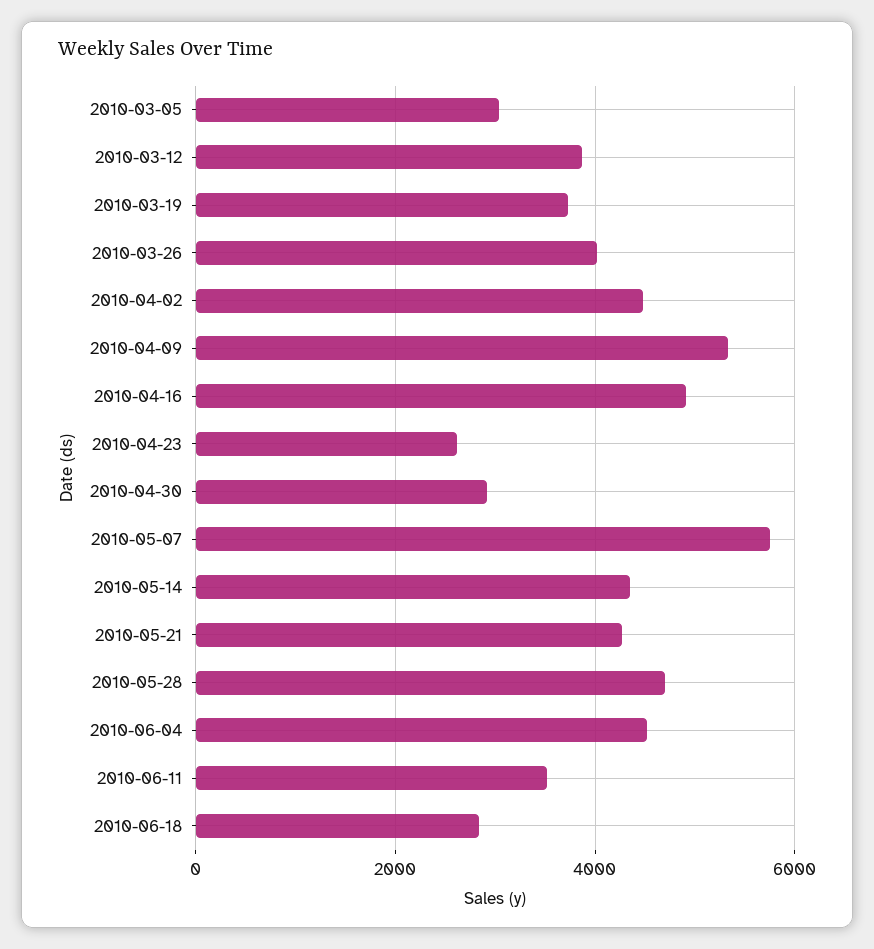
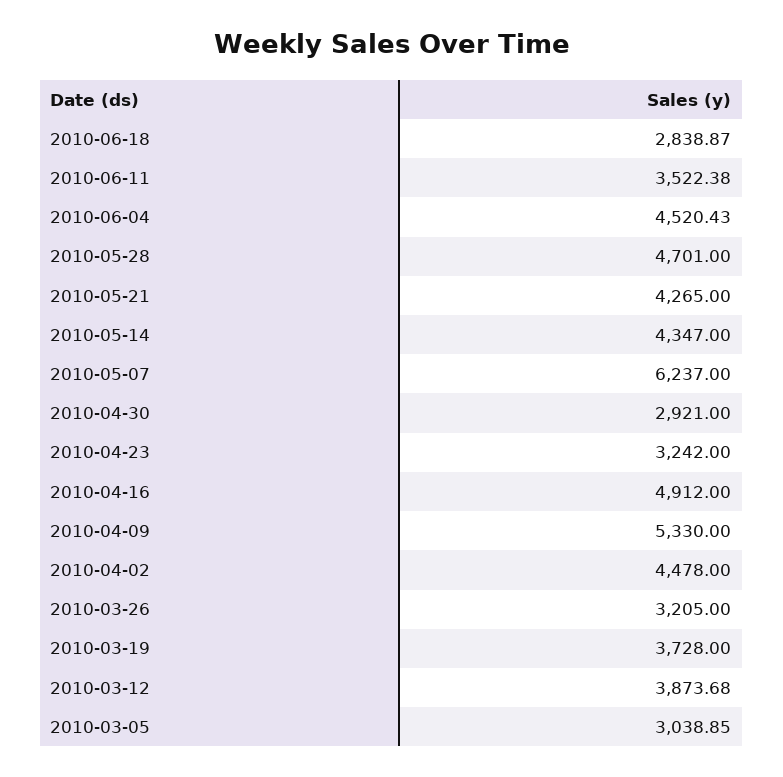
  {
    "2010-03-05": 3038.85,
    "2010-03-12": 3873.68,
    "2010-03-19": 3728,
-   "2010-03-26": 4000,
+   "2010-03-26": 3205,
    "2010-04-02": 4478,
    "2010-04-09": 5330,
    "2010-04-16": 4912,
-   "2010-04-23": 2600,
+   "2010-04-23": 3242,
    "2010-04-30": 2921,
-   "2010-05-07": 5800,
+   "2010-05-07": 6237,
    "2010-05-14": 4347,
    "2010-05-21": 4265,
    "2010-05-28": 4701,
    "2010-06-04": 4520.43,
    "2010-06-11": 3522.38,
    "2010-06-18": 2838.87
  }

